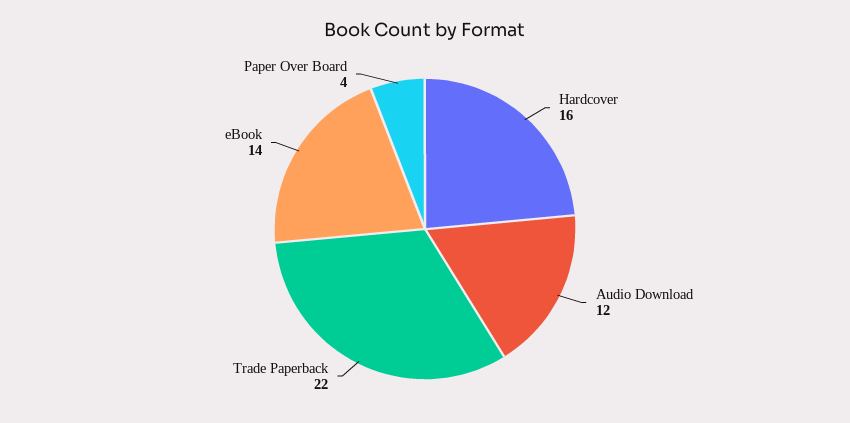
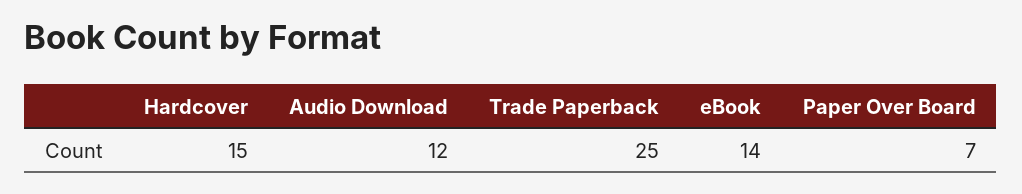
  {
-   "Hardcover": 16,
+   "Hardcover": 15,
    "Audio Download": 12,
-   "Trade Paperback": 22,
+   "Trade Paperback": 25,
    "eBook": 14,
-   "Paper Over Board": 4
+   "Paper Over Board": 7
  }

